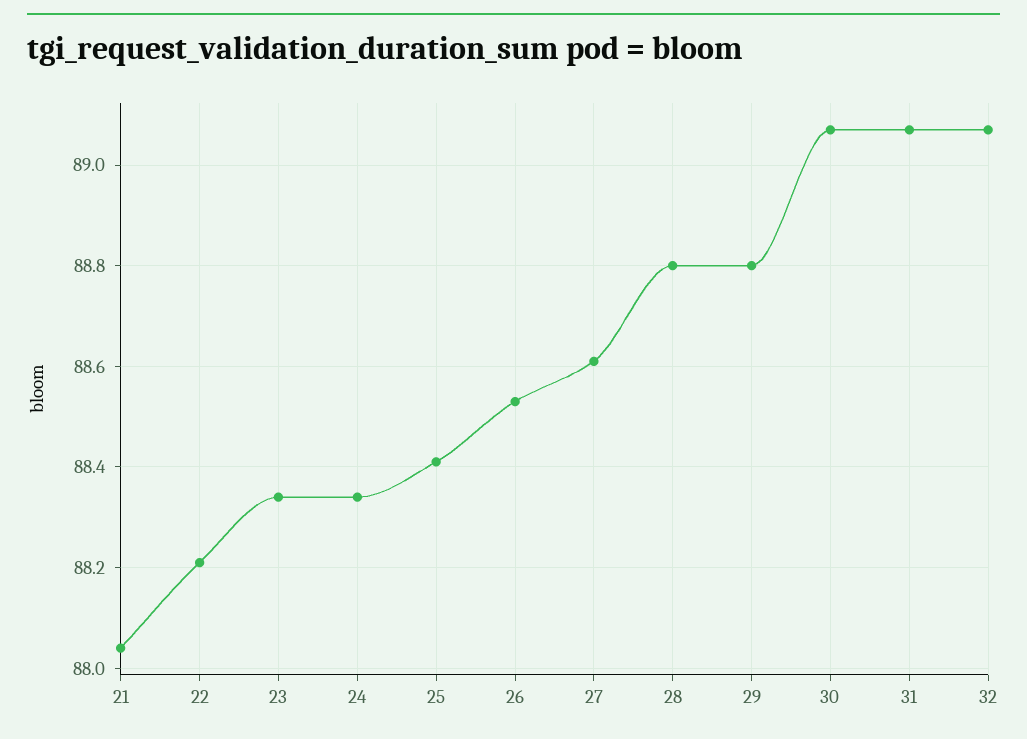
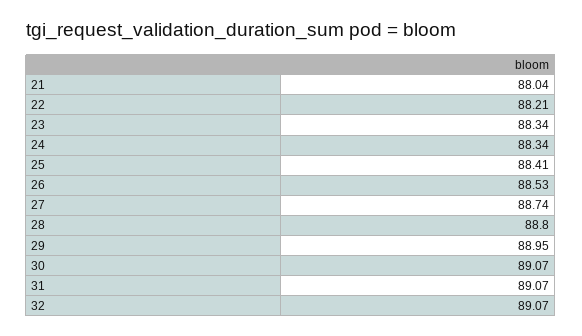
  {
    "21": 88.04,
    "22": 88.21,
    "23": 88.34,
    "24": 88.34,
    "25": 88.41,
    "26": 88.53,
-   "27": 88.6,
+   "27": 88.74,
    "28": 88.8,
-   "29": 88.8,
+   "29": 88.95,
    "30": 89.07,
    "31": 89.07,
    "32": 89.07
  }

